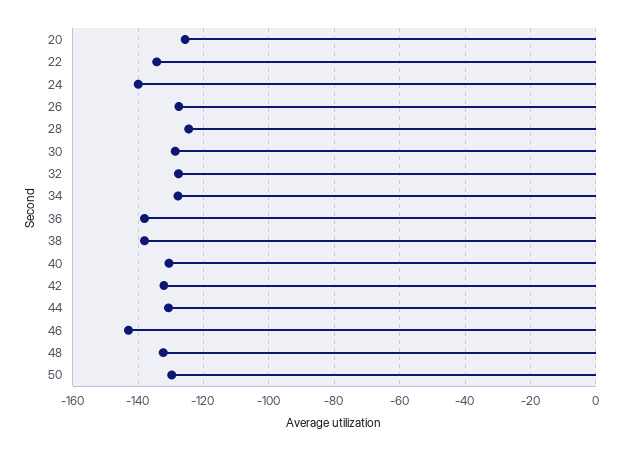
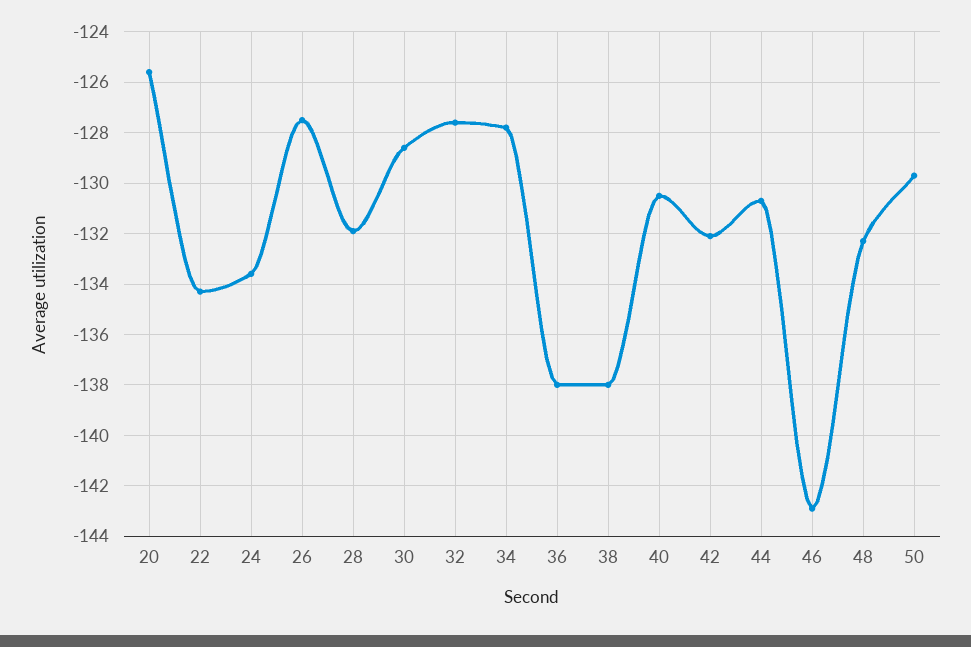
  {
    "20": -125.5,
    "22": -134.5,
-   "24": -140,
+   "24": -133.5,
    "26": -127.5,
-   "28": -124,
+   "28": -132,
    "30": -128.5,
    "32": -127.5,
    "34": -128,
    "36": -138,
    "38": -138,
    "40": -130.5,
    "42": -132,
    "44": -130.5,
    "46": -143,
    "48": -132.5,
    "50": -129.5
  }

